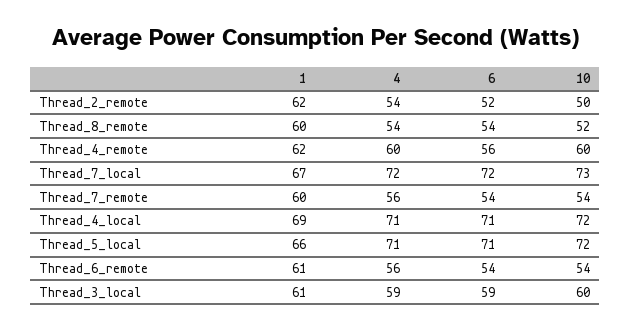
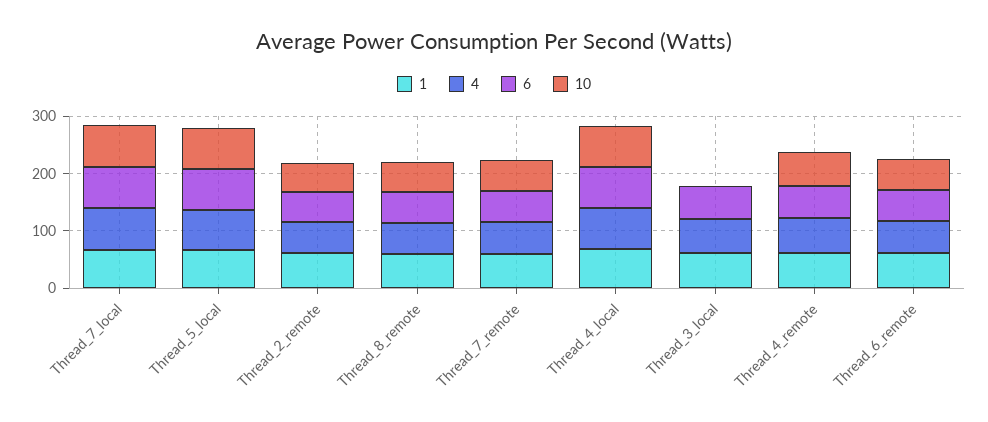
  {
    "1": {
      "Thread_2_remote": 62,
      "Thread_8_remote": 60,
      "Thread_4_remote": 62,
      "Thread_7_local": 67,
      "Thread_7_remote": 60,
      "Thread_4_local": 69,
      "Thread_5_local": 66,
      "Thread_6_remote": 61,
      "Thread_3_local": 61
    },
    "4": {
      "Thread_2_remote": 54,
      "Thread_8_remote": 54,
      "Thread_4_remote": 60,
      "Thread_7_local": 72,
      "Thread_7_remote": 56,
      "Thread_4_local": 71,
      "Thread_5_local": 71,
      "Thread_6_remote": 56,
      "Thread_3_local": 59
    },
    "6": {
      "Thread_2_remote": 52,
      "Thread_8_remote": 54,
      "Thread_4_remote": 56,
      "Thread_7_local": 72,
      "Thread_7_remote": 54,
      "Thread_4_local": 71,
      "Thread_5_local": 71,
      "Thread_6_remote": 54,
      "Thread_3_local": 59
    },
    "10": {
      "Thread_2_remote": 50,
      "Thread_8_remote": 52,
      "Thread_4_remote": 60,
      "Thread_7_local": 73,
      "Thread_7_remote": 54,
      "Thread_4_local": 72,
      "Thread_5_local": 72,
      "Thread_6_remote": 54,
-     "Thread_3_local": 60
+     "Thread_3_local": 0
    }
  }

